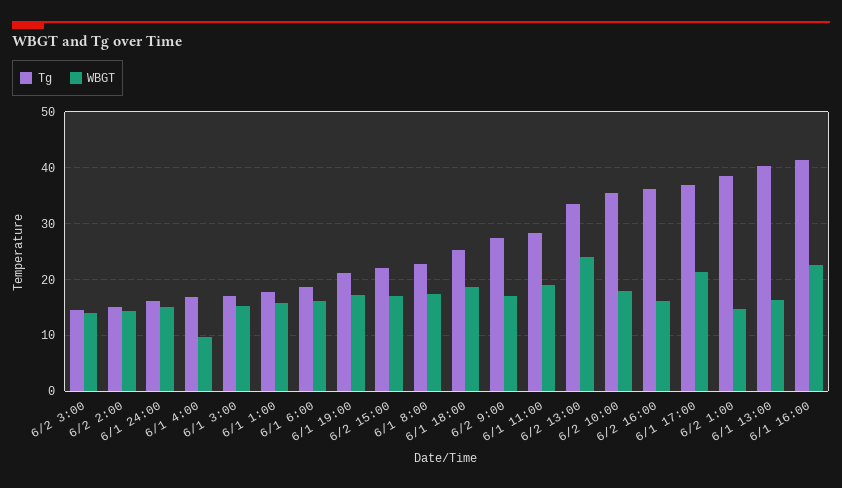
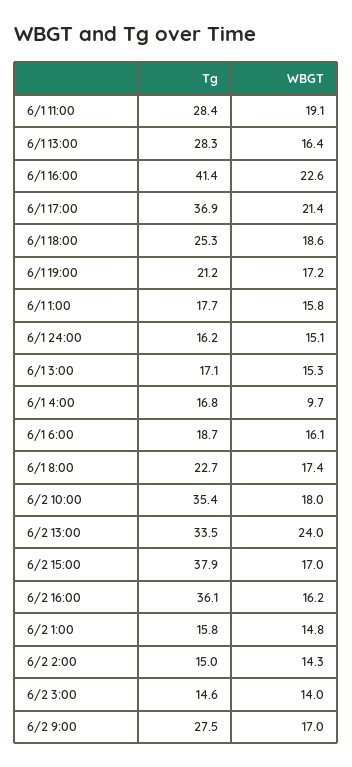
  {
    "Tg": {
      "6/2 3:00": 14.6,
      "6/2 2:00": 15,
      "6/1 24:00": 16.2,
      "6/1 4:00": 16.8,
      "6/1 3:00": 17.1,
      "6/1 1:00": 17.7,
      "6/1 6:00": 18.7,
      "6/1 19:00": 21.2,
-     "6/2 15:00": 22,
+     "6/2 15:00": 37.9,
      "6/1 8:00": 22.7,
      "6/1 18:00": 25.3,
      "6/2 9:00": 27.5,
      "6/1 11:00": 28.4,
      "6/2 13:00": 33.5,
      "6/2 10:00": 35.4,
      "6/2 16:00": 36.1,
      "6/1 17:00": 36.9,
-     "6/2 1:00": 38,
+     "6/2 1:00": 15.8,
-     "6/1 13:00": 40,
+     "6/1 13:00": 28.3,
      "6/1 16:00": 41.4
    },
    "WBGT": {
      "6/2 3:00": 14,
      "6/2 2:00": 14.3,
      "6/1 24:00": 15.1,
      "6/1 4:00": 9.7,
      "6/1 3:00": 15.3,
      "6/1 1:00": 15.8,
      "6/1 6:00": 16.1,
      "6/1 19:00": 17.2,
      "6/2 15:00": 17,
      "6/1 8:00": 17.4,
      "6/1 18:00": 18.6,
      "6/2 9:00": 17,
      "6/1 11:00": 19.1,
      "6/2 13:00": 24,
      "6/2 10:00": 18,
      "6/2 16:00": 16.2,
      "6/1 17:00": 21.4,
      "6/2 1:00": 14.8,
      "6/1 13:00": 16.4,
      "6/1 16:00": 22.6
    }
  }

